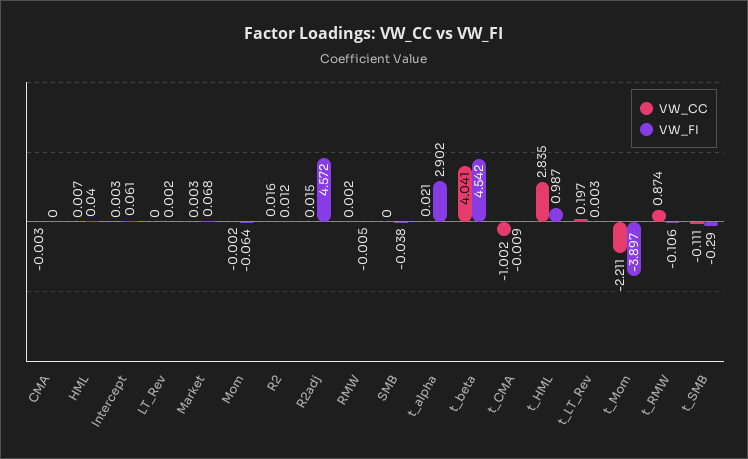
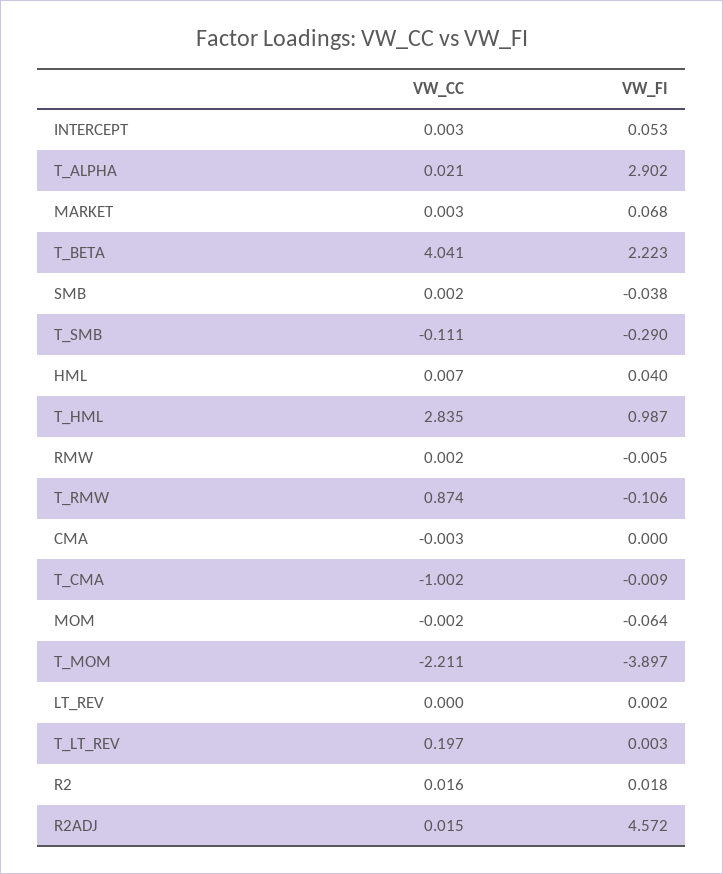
  {
    "VW_CC": {
      "CMA": -0.003,
      "HML": 0.007,
      "Intercept": 0.003,
      "LT_Rev": 0,
      "Market": 0.003,
      "Mom": -0.002,
      "R2": 0.016,
      "R2adj": 0.015,
      "RMW": 0.002,
-     "SMB": 0,
+     "SMB": 0.002,
      "t_alpha": 0.021,
      "t_beta": 4.041,
      "t_CMA": -1.002,
      "t_HML": 2.835,
      "t_LT_Rev": 0.197,
      "t_Mom": -2.211,
      "t_RMW": 0.874,
      "t_SMB": -0.111
    },
    "VW_FI": {
      "CMA": 0,
      "HML": 0.04,
-     "Intercept": 0.061,
+     "Intercept": 0.053,
      "LT_Rev": 0.002,
      "Market": 0.068,
      "Mom": -0.064,
-     "R2": 0.012,
+     "R2": 0.018,
      "R2adj": 4.572,
      "RMW": -0.005,
      "SMB": -0.038,
      "t_alpha": 2.902,
-     "t_beta": 4.542,
+     "t_beta": 2.223,
      "t_CMA": -0.009,
      "t_HML": 0.987,
      "t_LT_Rev": 0.003,
      "t_Mom": -3.897,
      "t_RMW": -0.106,
      "t_SMB": -0.29
    }
  }

